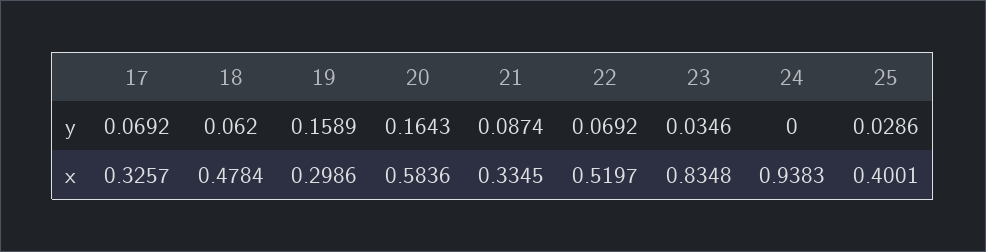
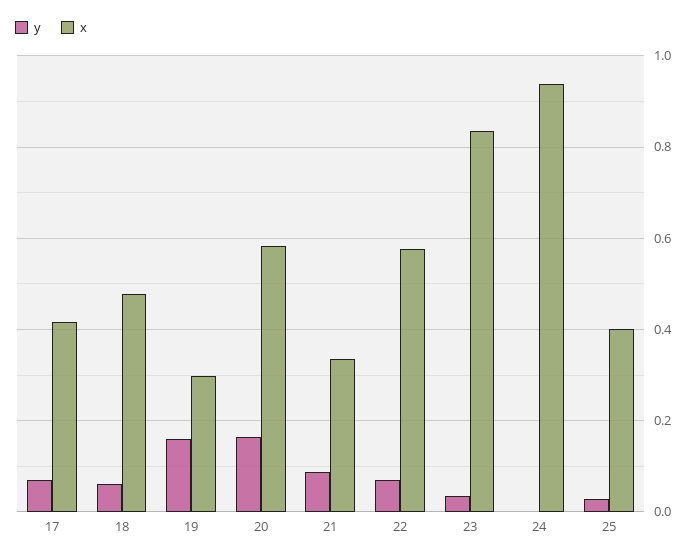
  {
    "y": {
      "17": 0.0692,
      "18": 0.062,
      "19": 0.1589,
      "20": 0.1643,
      "21": 0.0874,
      "22": 0.0692,
      "23": 0.0346,
      "24": 0,
      "25": 0.0286
    },
    "x": {
-     "17": 0.3257,
+     "17": 0.42,
      "18": 0.4784,
      "19": 0.2986,
      "20": 0.5836,
      "21": 0.3345,
-     "22": 0.5197,
+     "22": 0.58,
      "23": 0.8348,
      "24": 0.9383,
      "25": 0.4001
    }
  }

